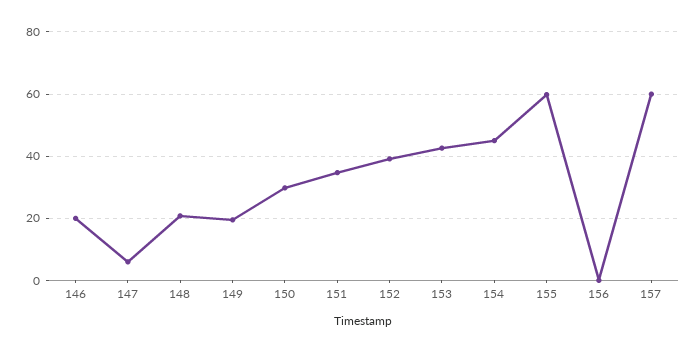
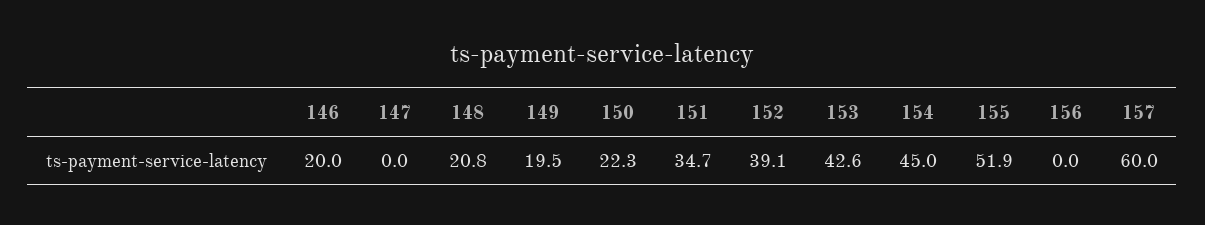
  {
    "146": 20,
-   "147": 6,
+   "147": 0,
    "148": 20.8,
    "149": 19.5,
-   "150": 30,
+   "150": 22.3,
    "151": 34.7,
    "152": 39.1,
    "153": 42.6,
    "154": 45,
-   "155": 60,
+   "155": 51.9,
    "156": 0,
    "157": 60
  }

